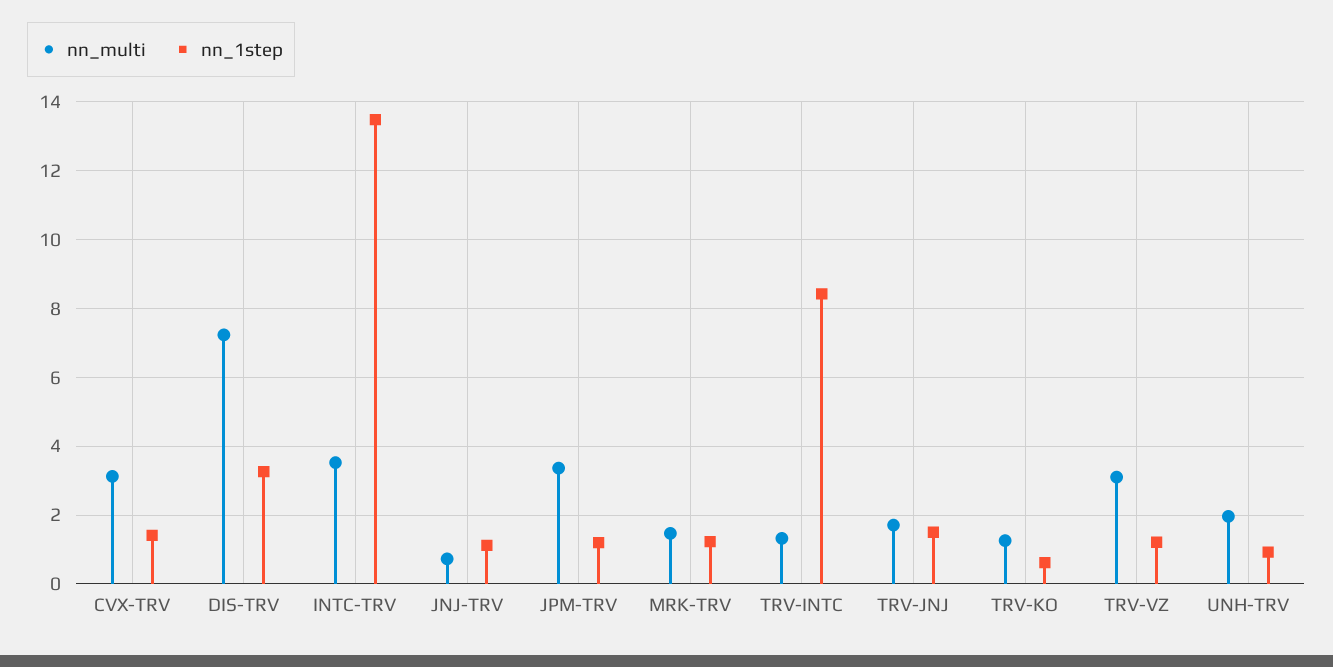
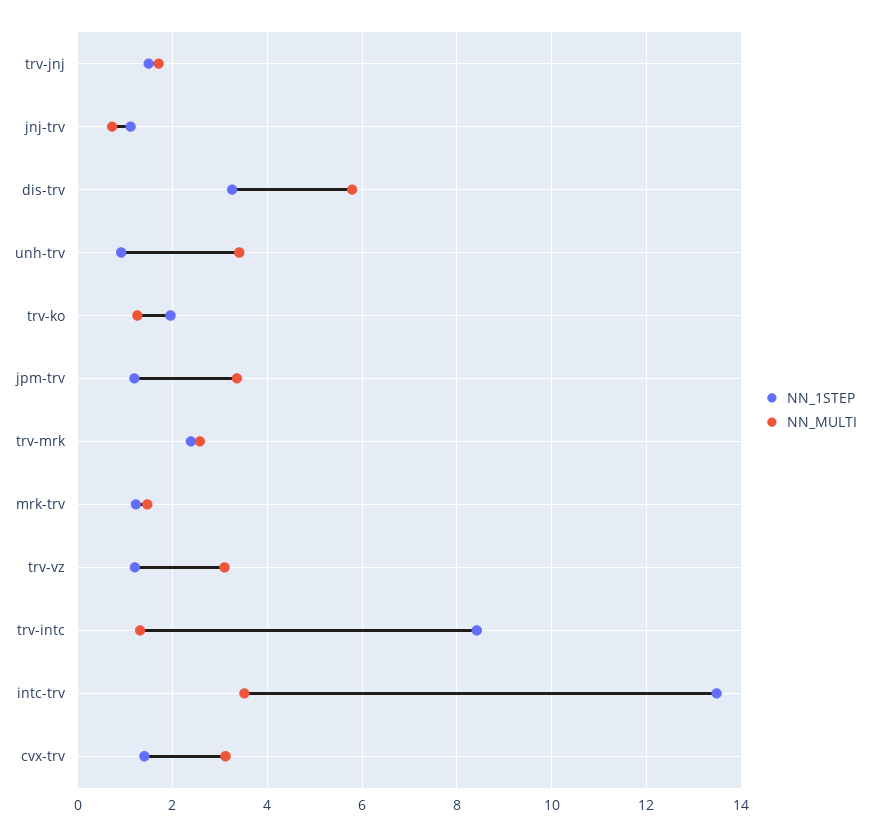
  {
    "nn_multi": {
      "CVX-TRV": 3.2,
-     "DIS-TRV": 7.2,
+     "DIS-TRV": 5.8,
      "INTC-TRV": 3.6,
      "JNJ-TRV": 0.8,
      "JPM-TRV": 3.4,
      "MRK-TRV": 1.4,
      "TRV-INTC": 1.4,
      "TRV-JNJ": 1.8,
      "TRV-KO": 1.2,
      "TRV-VZ": 3.2,
-     "UNH-TRV": 2
+     "UNH-TRV": 3.4,
+     "trv-mrk": 2.6
    },
    "nn_1step": {
      "CVX-TRV": 1.4,
      "DIS-TRV": 3.2,
      "INTC-TRV": 13.4,
      "JNJ-TRV": 1.2,
      "JPM-TRV": 1.2,
      "MRK-TRV": 1.2,
      "TRV-INTC": 8.4,
      "TRV-JNJ": 1.6,
-     "TRV-KO": 0.6,
+     "TRV-KO": 2,
      "TRV-VZ": 1.2,
-     "UNH-TRV": 1
+     "UNH-TRV": 1,
+     "trv-mrk": 2.4
    }
  }

